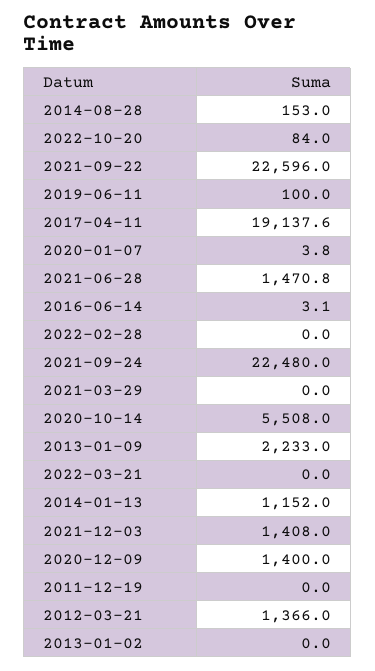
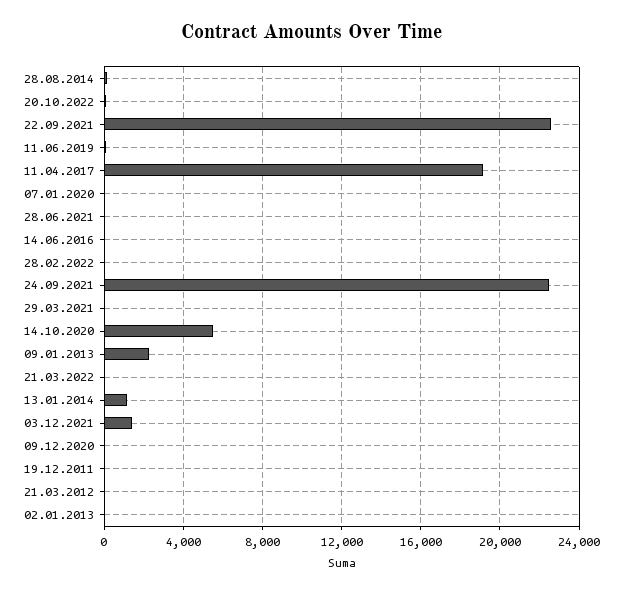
  {
    "2014-08-28": 153,
    "2022-10-20": 84,
    "2021-09-22": 22596,
    "2019-06-11": 100,
    "2017-04-11": 19137.6,
    "2020-01-07": 3.8,
-   "2021-06-28": 1470.8,
+   "2021-06-28": 0,
    "2016-06-14": 3.1,
    "2022-02-28": 0,
    "2021-09-24": 22480,
    "2021-03-29": 0,
    "2020-10-14": 5508,
    "2013-01-09": 2233,
    "2022-03-21": 0,
    "2014-01-13": 1152,
    "2021-12-03": 1408,
-   "2020-12-09": 1400,
+   "2020-12-09": 0,
    "2011-12-19": 0,
-   "2012-03-21": 1366,
+   "2012-03-21": 0,
    "2013-01-02": 0
  }

